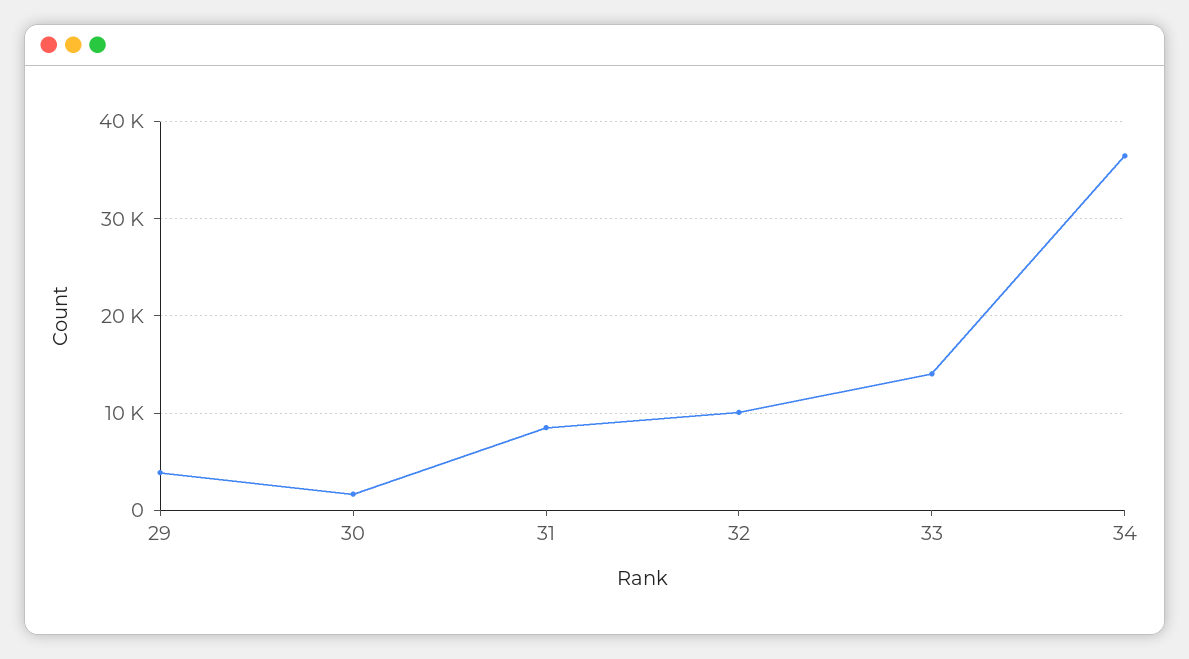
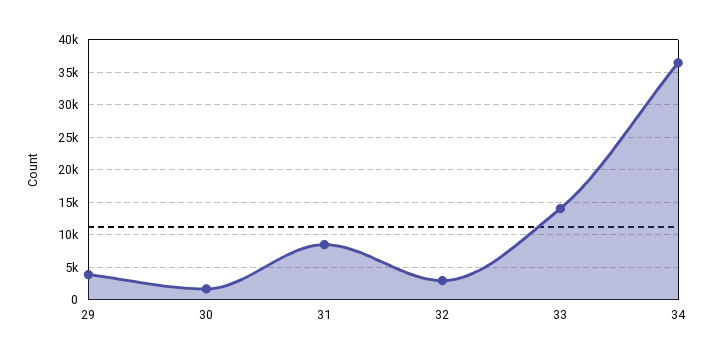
  {
    "29": 4000,
    "30": 2000,
    "31": 9000,
-   "32": 10000,
+   "32": 3000,
    "33": 14000,
    "34": 36000
  }

